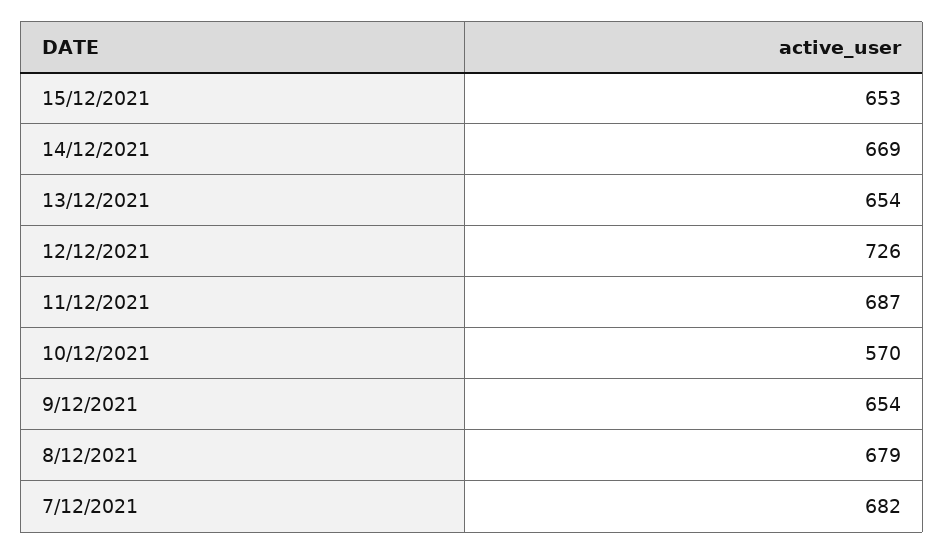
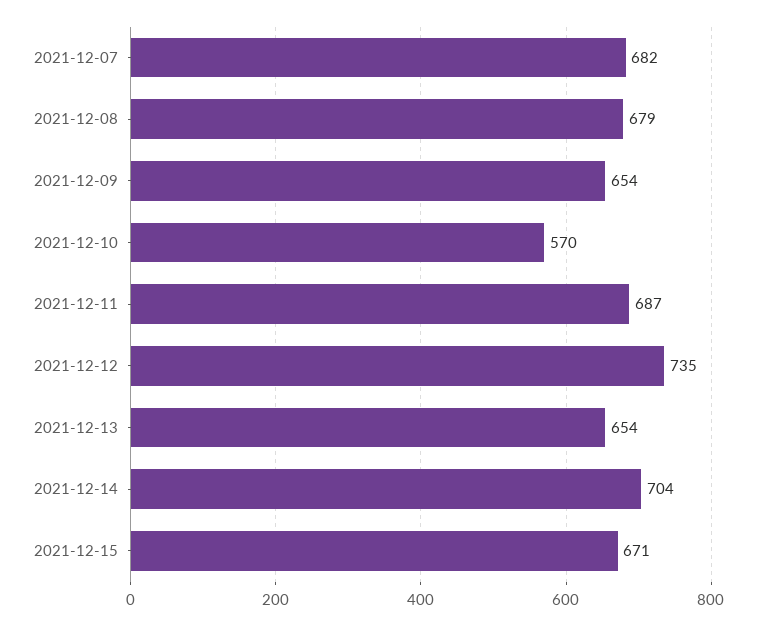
  {
-   "15/12/2021": 653,
+   "15/12/2021": 671,
-   "14/12/2021": 669,
+   "14/12/2021": 704,
    "13/12/2021": 654,
-   "12/12/2021": 726,
+   "12/12/2021": 735,
    "11/12/2021": 687,
    "10/12/2021": 570,
    "9/12/2021": 654,
    "8/12/2021": 679,
    "7/12/2021": 682
  }

